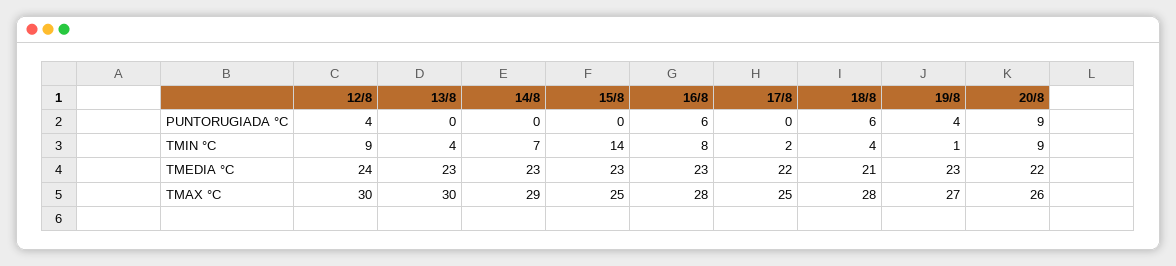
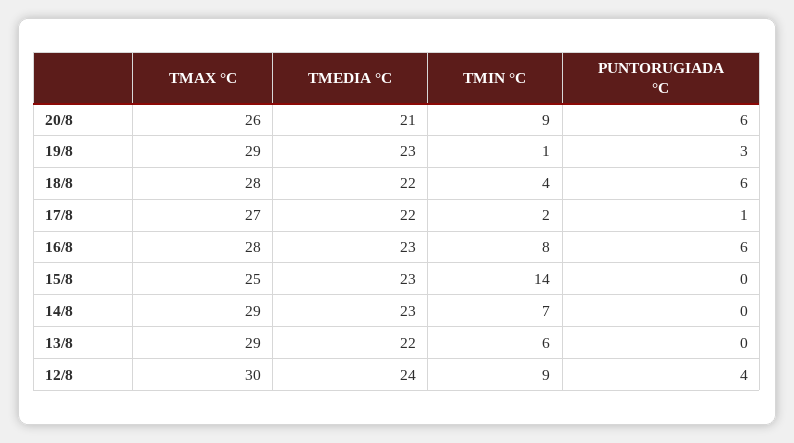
  {
    "12/8": {
      "PUNTORUGIADA °C": 4,
      "TMIN °C": 9,
      "TMEDIA °C": 24,
      "TMAX °C": 30
    },
    "13/8": {
      "PUNTORUGIADA °C": 0,
-     "TMIN °C": 4,
+     "TMIN °C": 6,
-     "TMEDIA °C": 23,
+     "TMEDIA °C": 22,
-     "TMAX °C": 30
+     "TMAX °C": 29
    },
    "14/8": {
      "PUNTORUGIADA °C": 0,
      "TMIN °C": 7,
      "TMEDIA °C": 23,
      "TMAX °C": 29
    },
    "15/8": {
      "PUNTORUGIADA °C": 0,
      "TMIN °C": 14,
      "TMEDIA °C": 23,
      "TMAX °C": 25
    },
    "16/8": {
      "PUNTORUGIADA °C": 6,
      "TMIN °C": 8,
      "TMEDIA °C": 23,
      "TMAX °C": 28
    },
    "17/8": {
-     "PUNTORUGIADA °C": 0,
+     "PUNTORUGIADA °C": 1,
      "TMIN °C": 2,
      "TMEDIA °C": 22,
-     "TMAX °C": 25
+     "TMAX °C": 27
    },
    "18/8": {
      "PUNTORUGIADA °C": 6,
      "TMIN °C": 4,
-     "TMEDIA °C": 21,
+     "TMEDIA °C": 22,
      "TMAX °C": 28
    },
    "19/8": {
-     "PUNTORUGIADA °C": 4,
+     "PUNTORUGIADA °C": 3,
      "TMIN °C": 1,
      "TMEDIA °C": 23,
-     "TMAX °C": 27
+     "TMAX °C": 29
    },
    "20/8": {
-     "PUNTORUGIADA °C": 9,
+     "PUNTORUGIADA °C": 6,
      "TMIN °C": 9,
-     "TMEDIA °C": 22,
+     "TMEDIA °C": 21,
      "TMAX °C": 26
    }
  }

